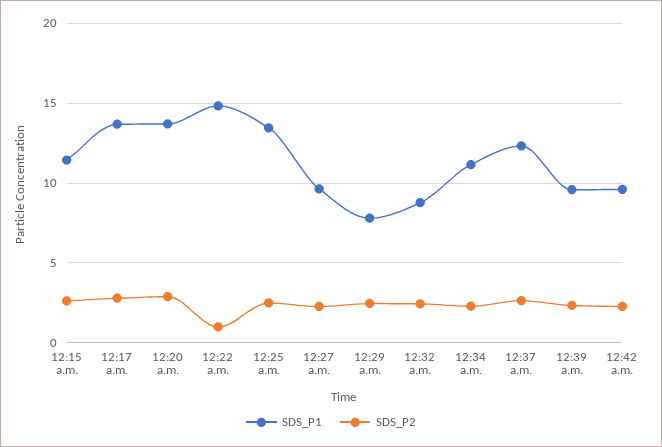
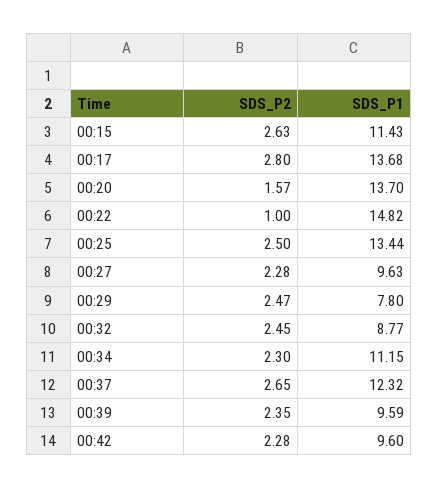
  {
    "SDS_P1": {
      "12:15 a.m.": 11.43,
      "12:17 a.m.": 13.68,
      "12:20 a.m.": 13.7,
      "12:22 a.m.": 14.82,
      "12:25 a.m.": 13.44,
      "12:27 a.m.": 9.63,
      "12:29 a.m.": 7.8,
      "12:32 a.m.": 8.77,
      "12:34 a.m.": 11.15,
      "12:37 a.m.": 12.32,
      "12:39 a.m.": 9.59,
      "12:42 a.m.": 9.6
    },
    "SDS_P2": {
      "12:15 a.m.": 2.63,
      "12:17 a.m.": 2.8,
-     "12:20 a.m.": 3,
+     "12:20 a.m.": 1.57,
      "12:22 a.m.": 1,
      "12:25 a.m.": 2.5,
      "12:27 a.m.": 2.28,
      "12:29 a.m.": 2.47,
      "12:32 a.m.": 2.45,
      "12:34 a.m.": 2.3,
      "12:37 a.m.": 2.65,
      "12:39 a.m.": 2.35,
      "12:42 a.m.": 2.28
    }
  }

